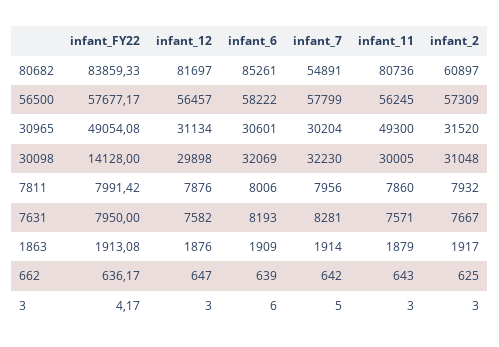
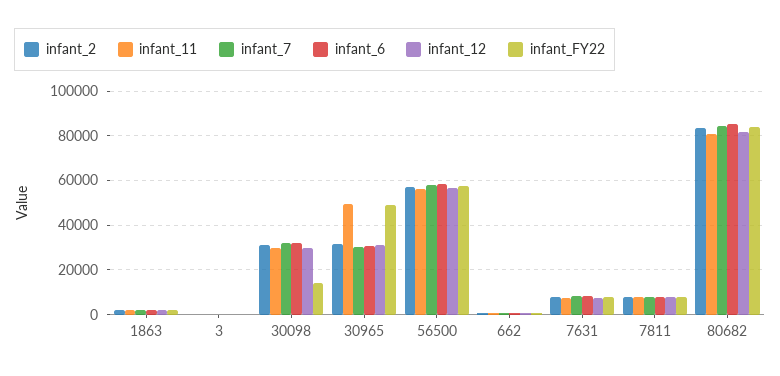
  {
    "infant_FY22": {
      "80682": 83859.33,
      "56500": 57677.17,
      "30965": 49054.08,
      "30098": 14128,
      "7811": 7991.42,
      "7631": 7950,
      "1863": 1913.08,
      "662": 636.17,
      "3": 4.17
    },
    "infant_12": {
      "80682": 81697,
      "56500": 56457,
      "30965": 31134,
      "30098": 29898,
      "7811": 7876,
      "7631": 7582,
      "1863": 1876,
      "662": 647,
      "3": 3
    },
    "infant_6": {
      "80682": 85261,
      "56500": 58222,
      "30965": 30601,
      "30098": 32069,
      "7811": 8006,
      "7631": 8193,
      "1863": 1909,
      "662": 639,
      "3": 6
    },
    "infant_7": {
-     "80682": 54891,
+     "80682": 85000,
      "56500": 57799,
      "30965": 30204,
      "30098": 32230,
      "7811": 7956,
      "7631": 8281,
      "1863": 1914,
      "662": 642,
      "3": 5
    },
    "infant_11": {
      "80682": 80736,
      "56500": 56245,
      "30965": 49300,
      "30098": 30005,
      "7811": 7860,
      "7631": 7571,
      "1863": 1879,
      "662": 643,
      "3": 3
    },
    "infant_2": {
-     "80682": 60897,
+     "80682": 85000,
      "56500": 57309,
      "30965": 31520,
      "30098": 31048,
      "7811": 7932,
      "7631": 7667,
      "1863": 1917,
      "662": 625,
      "3": 3
    }
  }

